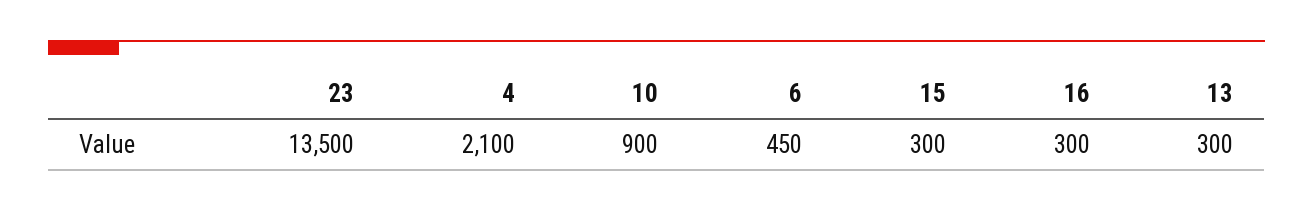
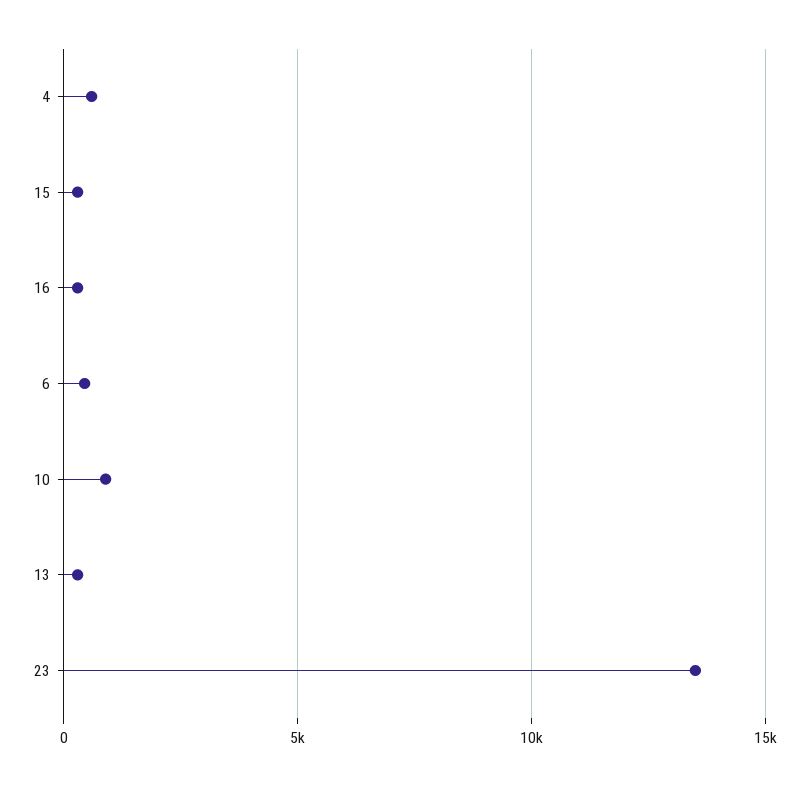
  {
    "23": 13500,
-   "4": 2100,
+   "4": 500,
    "10": 900,
    "6": 450,
    "15": 300,
    "16": 300,
    "13": 300
  }

